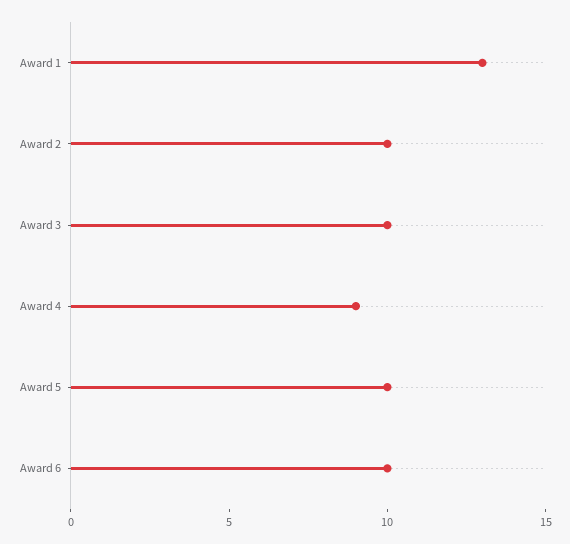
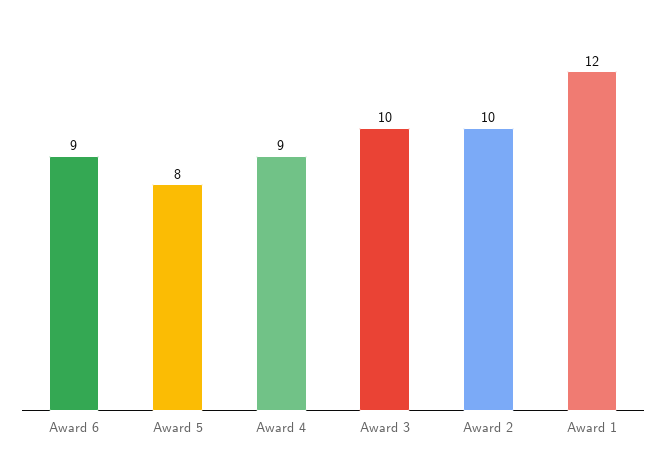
  {
-   "Award 1": 13,
+   "Award 1": 12,
    "Award 2": 10,
    "Award 3": 10,
    "Award 4": 9,
-   "Award 5": 10,
+   "Award 5": 8,
-   "Award 6": 10
+   "Award 6": 9
  }

